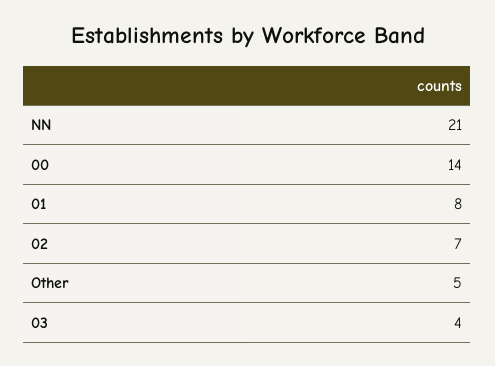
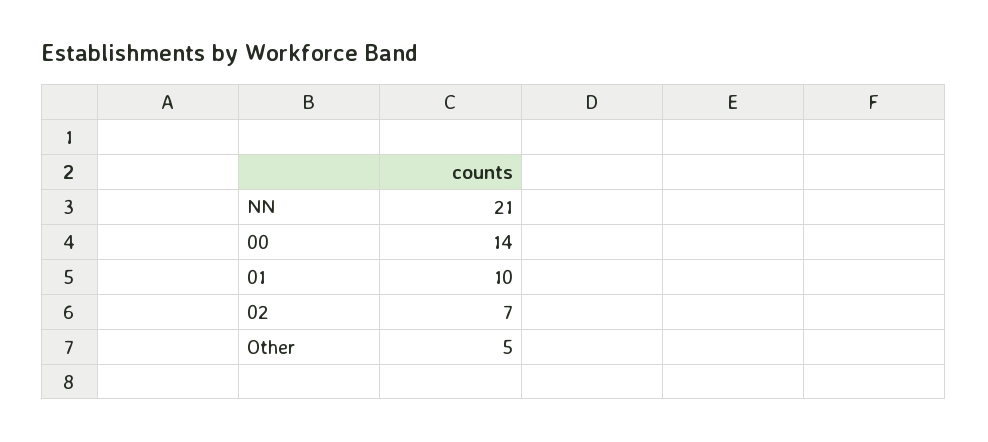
  {
    "NN": 21,
    "00": 14,
-   "01": 8,
+   "01": 10,
    "02": 7,
-   "Other": 5,
+   "Other": 5
-   "03": 4
  }

